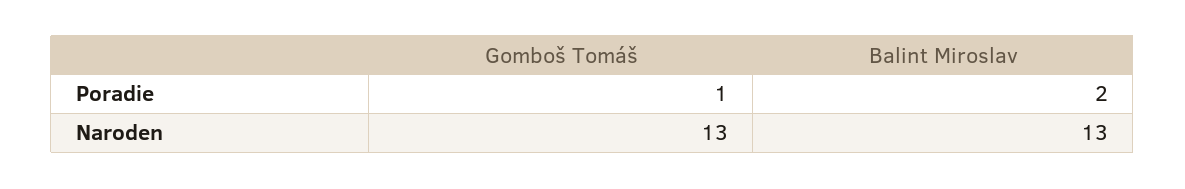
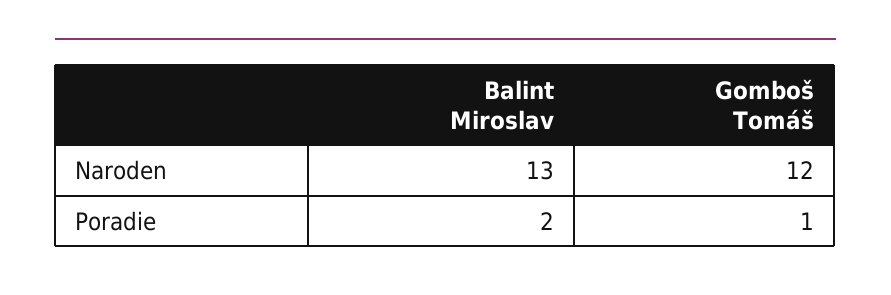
  {
    "Gomboš Tomáš": {
      "Poradie": 1,
-     "Naroden": 13
+     "Naroden": 12
    },
    "Balint Miroslav": {
      "Poradie": 2,
      "Naroden": 13
    }
  }

